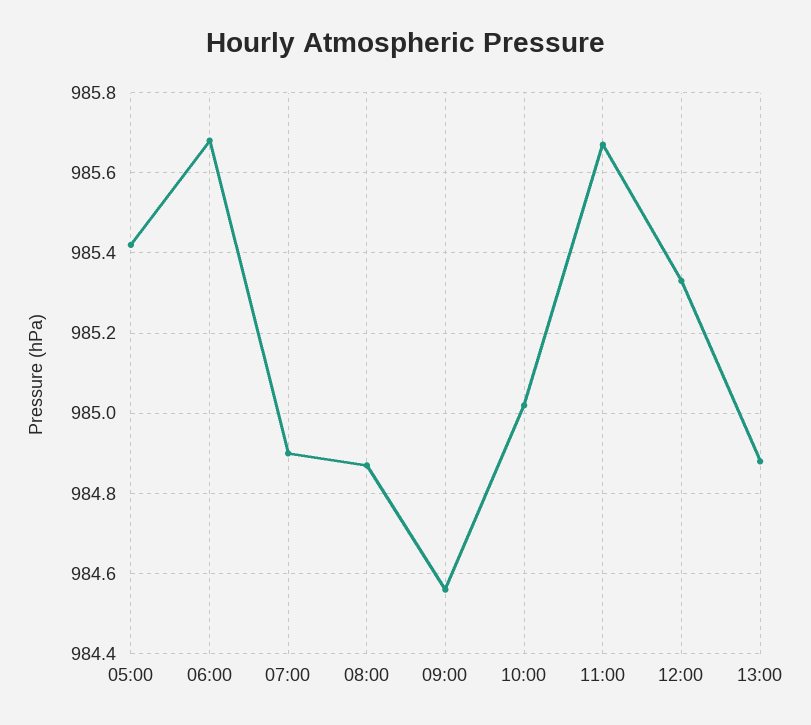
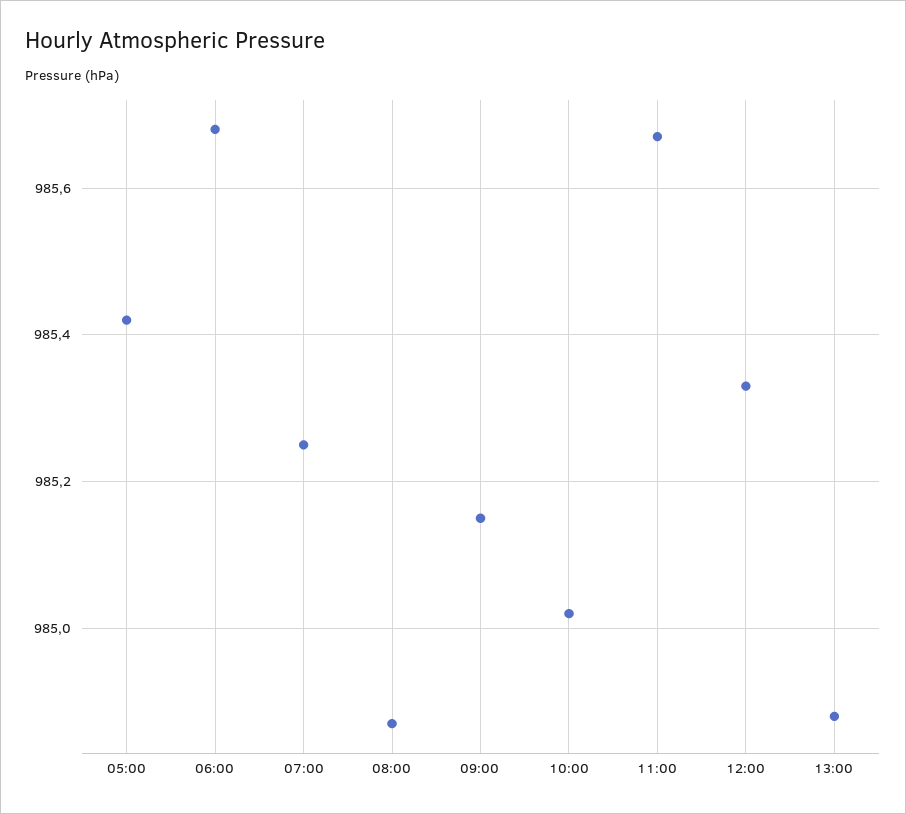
  {
    "05:00": 985.4,
    "06:00": 985.7,
-   "07:00": 984.9,
+   "07:00": 985.25,
    "08:00": 984.85,
-   "09:00": 984.55,
+   "09:00": 985.15,
    "10:00": 985,
    "11:00": 985.65,
    "12:00": 985.35,
    "13:00": 984.9
  }

